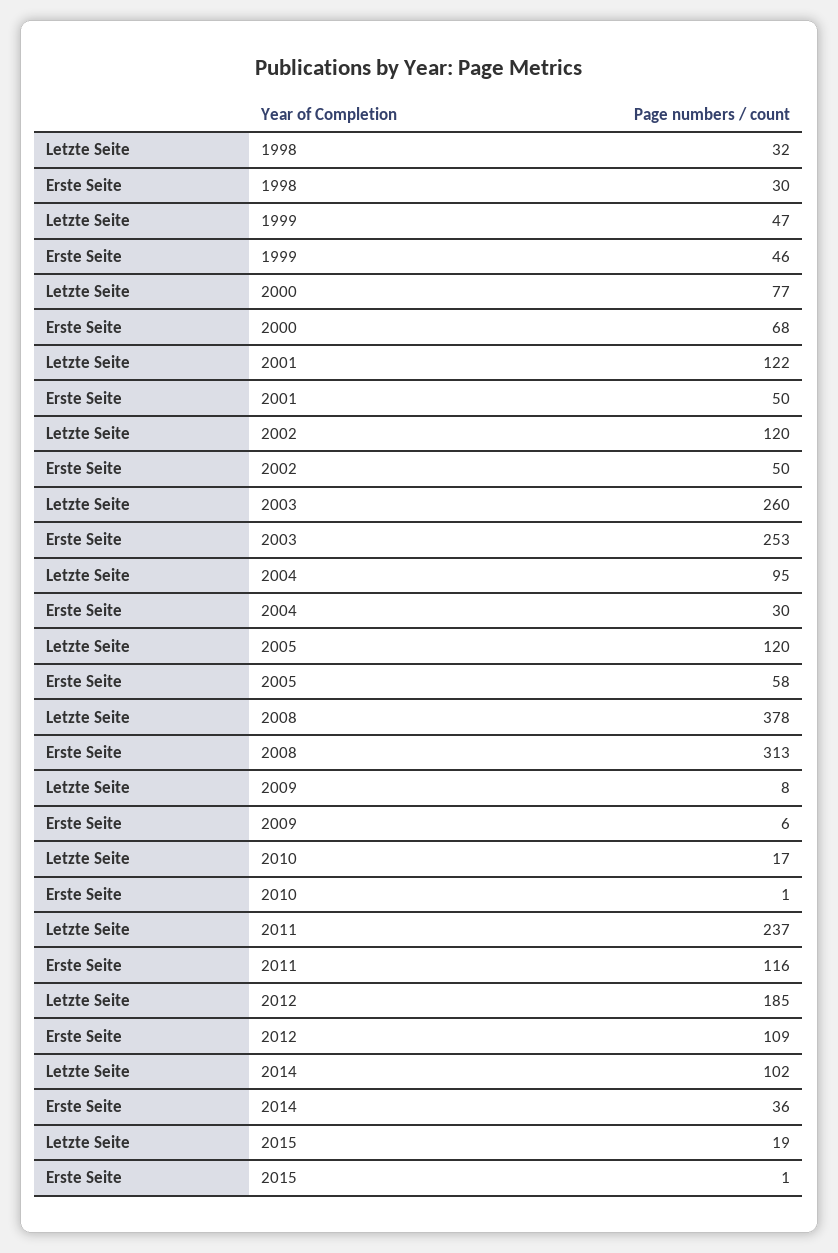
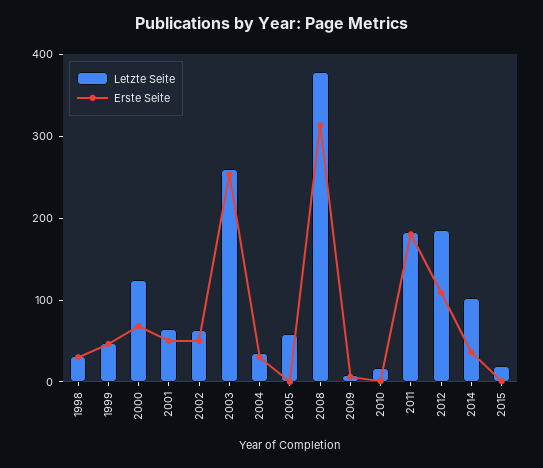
  {
    "Letzte Seite": {
      "1998": 32,
      "1999": 47,
-     "2000": 77,
+     "2000": 120,
-     "2001": 122,
+     "2001": 60,
-     "2002": 120,
+     "2002": 60,
      "2003": 260,
-     "2004": 95,
+     "2004": 40,
-     "2005": 120,
+     "2005": 60,
      "2008": 378,
      "2009": 8,
      "2010": 17,
-     "2011": 237,
+     "2011": 180,
      "2012": 185,
      "2014": 102,
      "2015": 19
    },
    "Erste Seite": {
      "1998": 30,
      "1999": 46,
      "2000": 68,
      "2001": 50,
      "2002": 50,
      "2003": 253,
      "2004": 30,
-     "2005": 58,
+     "2005": 0,
      "2008": 313,
      "2009": 6,
      "2010": 1,
-     "2011": 116,
+     "2011": 180,
      "2012": 109,
      "2014": 36,
      "2015": 1
    }
  }

